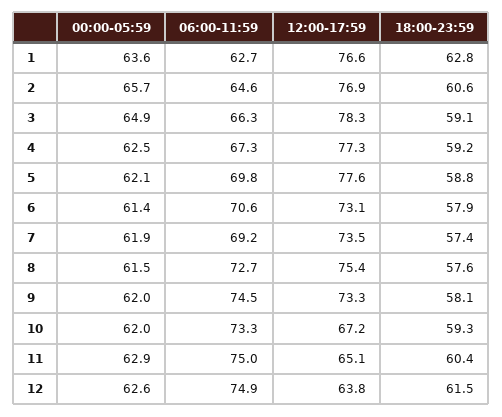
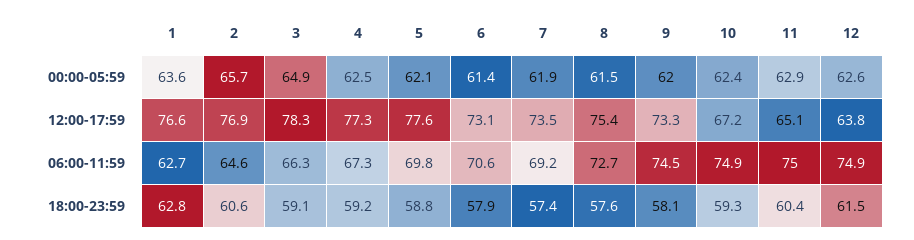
  {
    "00:00-05:59": {
      "1": 63.6,
      "2": 65.7,
      "3": 64.9,
      "4": 62.5,
      "5": 62.1,
      "6": 61.4,
      "7": 61.9,
      "8": 61.5,
      "9": 62,
-     "10": 62,
+     "10": 62.4,
      "11": 62.9,
      "12": 62.6
    },
    "06:00-11:59": {
      "1": 62.7,
      "2": 64.6,
      "3": 66.3,
      "4": 67.3,
      "5": 69.8,
      "6": 70.6,
      "7": 69.2,
      "8": 72.7,
      "9": 74.5,
-     "10": 73.3,
+     "10": 74.9,
      "11": 75,
      "12": 74.9
    },
    "12:00-17:59": {
      "1": 76.6,
      "2": 76.9,
      "3": 78.3,
      "4": 77.3,
      "5": 77.6,
      "6": 73.1,
      "7": 73.5,
      "8": 75.4,
      "9": 73.3,
      "10": 67.2,
      "11": 65.1,
      "12": 63.8
    },
    "18:00-23:59": {
      "1": 62.8,
      "2": 60.6,
      "3": 59.1,
      "4": 59.2,
      "5": 58.8,
      "6": 57.9,
      "7": 57.4,
      "8": 57.6,
      "9": 58.1,
      "10": 59.3,
      "11": 60.4,
      "12": 61.5
    }
  }

